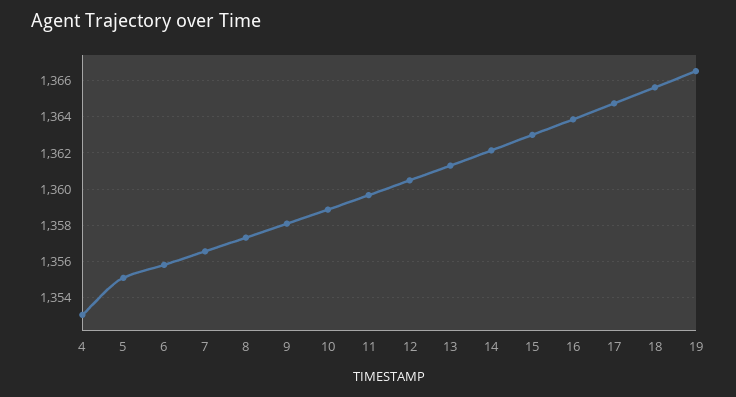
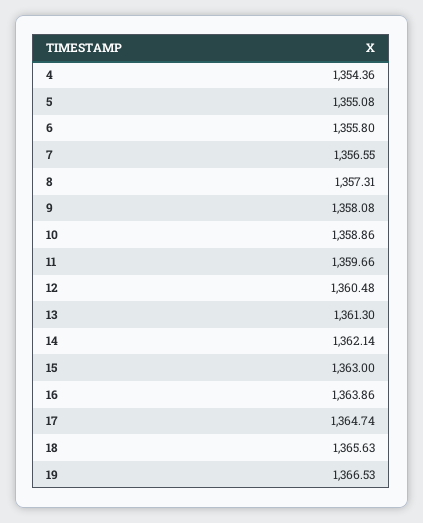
  {
-   "4": 1353,
+   "4": 1354.36,
    "5": 1355.08,
    "6": 1355.8,
    "7": 1356.55,
    "8": 1357.31,
    "9": 1358.08,
    "10": 1358.86,
    "11": 1359.66,
    "12": 1360.48,
    "13": 1361.3,
    "14": 1362.14,
    "15": 1363,
    "16": 1363.86,
    "17": 1364.74,
    "18": 1365.63,
    "19": 1366.53
  }

